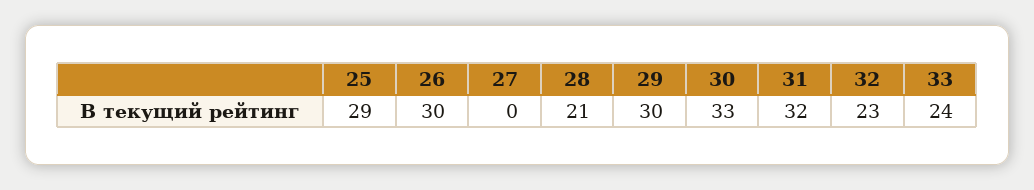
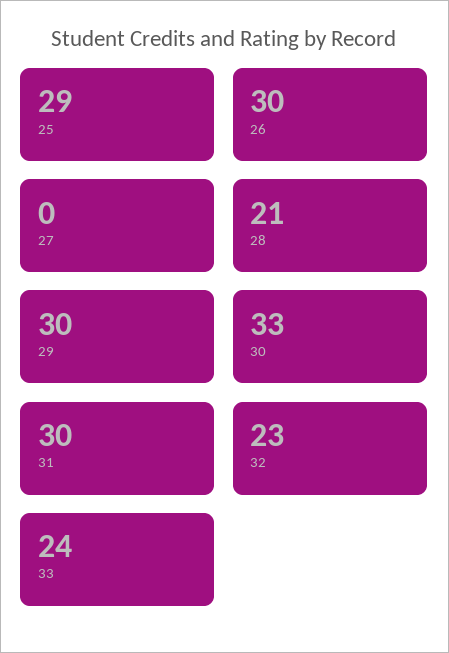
  {
    "25": 29,
    "26": 30,
    "27": 0,
    "28": 21,
    "29": 30,
    "30": 33,
-   "31": 32,
+   "31": 30,
    "32": 23,
    "33": 24
  }

